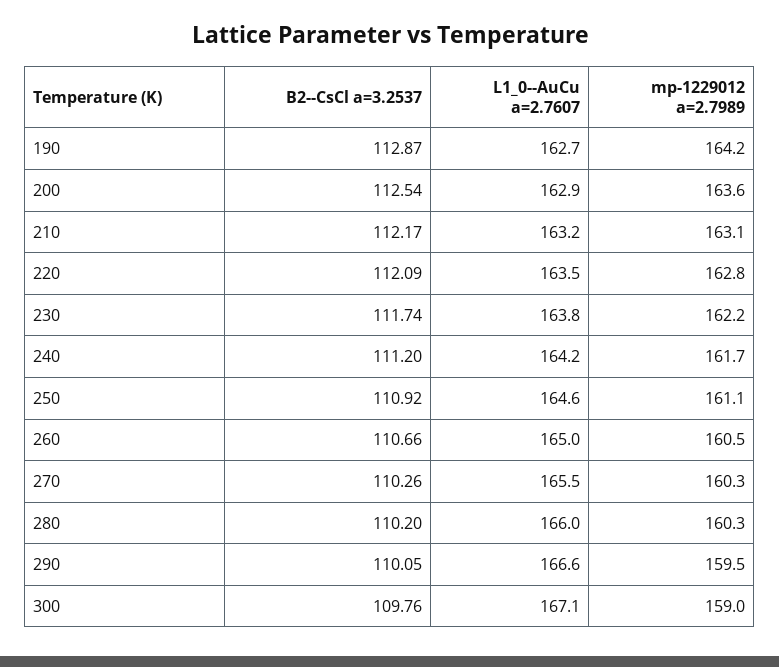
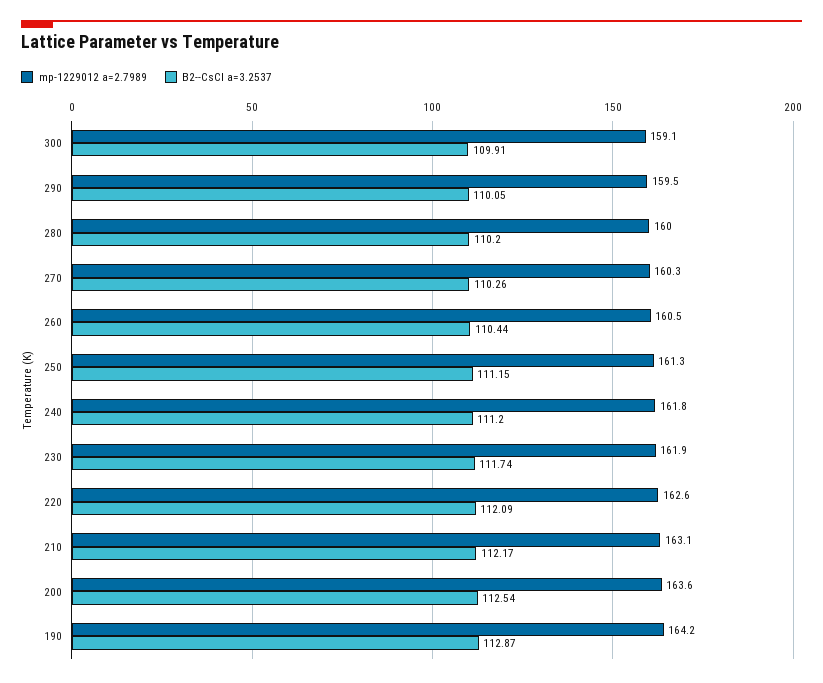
  {
    "B2--CsCl a=3.2537": {
      "190": 112.87,
      "200": 112.54,
      "210": 112.17,
      "220": 112.09,
      "230": 111.74,
      "240": 111.2,
-     "250": 110.92,
+     "250": 111.15,
-     "260": 110.66,
+     "260": 110.44,
      "270": 110.26,
      "280": 110.2,
      "290": 110.05,
-     "300": 109.76
+     "300": 109.91
    },
-   "L1_0--AuCu a=2.7607": {
-     "190": 162.7,
-     "200": 162.9,
-     "210": 163.2,
-     "220": 163.5,
-     "230": 163.8,
-     "240": 164.2,
-     "250": 164.6,
-     "260": 165,
-     "270": 165.5,
-     "280": 166,
-     "290": 166.6,
-     "300": 167.1
-   },
    "mp-1229012 a=2.7989": {
      "190": 164.2,
      "200": 163.6,
      "210": 163.1,
-     "220": 162.8,
+     "220": 162.6,
-     "230": 162.2,
+     "230": 161.9,
-     "240": 161.7,
+     "240": 161.8,
-     "250": 161.1,
+     "250": 161.3,
      "260": 160.5,
      "270": 160.3,
-     "280": 160.3,
+     "280": 160,
      "290": 159.5,
-     "300": 159
+     "300": 159.1
    }
  }

